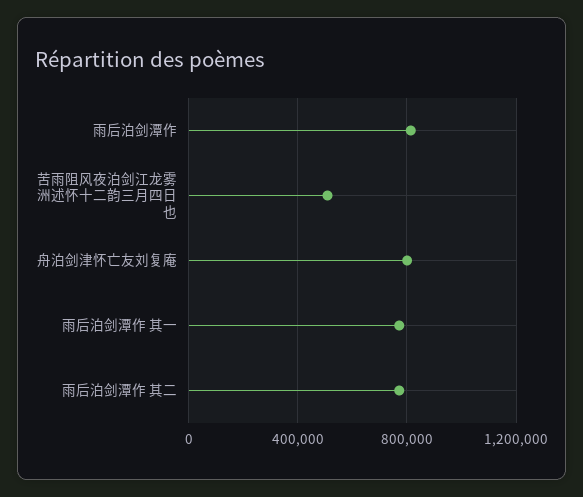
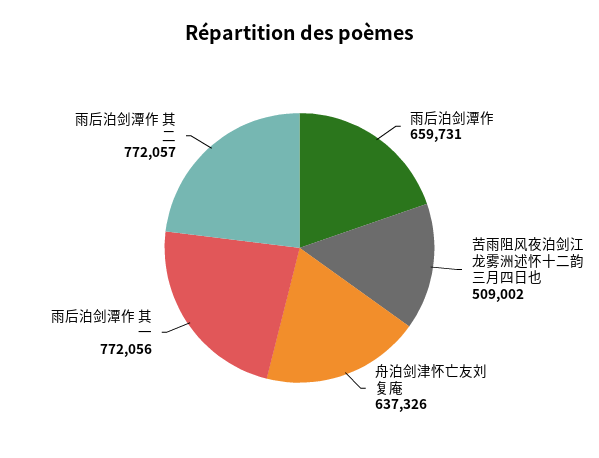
  {
-   "雨后泊剑潭作": 800000,
+   "雨后泊剑潭作": 659731,
    "苦雨阻风夜泊剑江龙雾洲述怀十二韵三月四日也": 509002,
-   "舟泊剑津怀亡友刘复庵": 800000,
+   "舟泊剑津怀亡友刘复庵": 637326,
    "雨后泊剑潭作 其一": 772056,
    "雨后泊剑潭作 其二": 772057
  }

